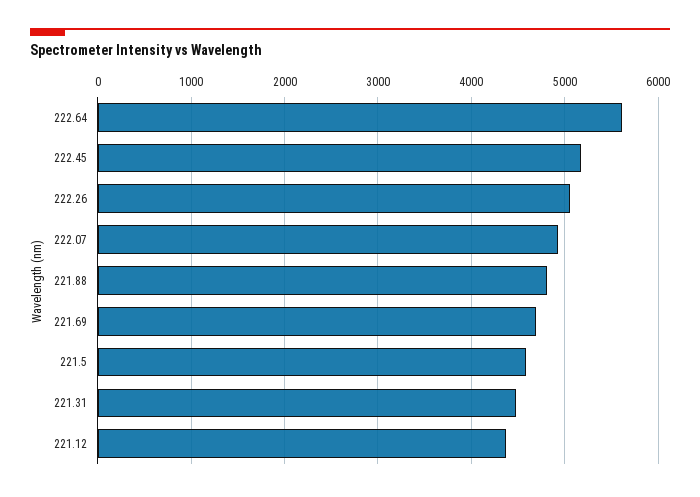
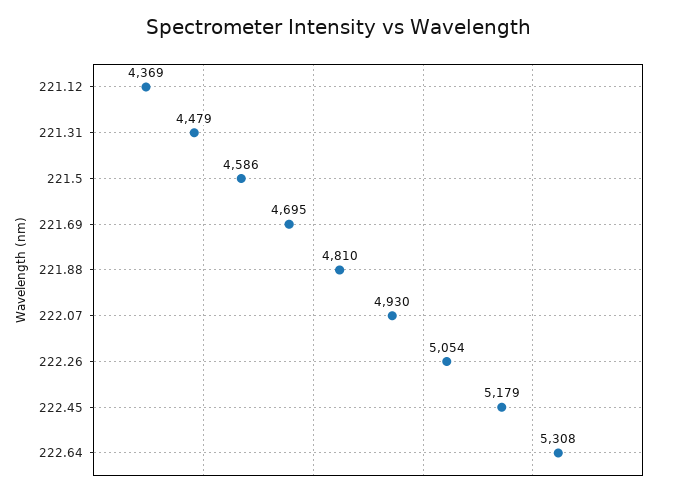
  {
-   "222.64": 5600,
+   "222.64": 5308,
    "222.45": 5179,
    "222.26": 5054,
    "222.07": 4930,
    "221.88": 4810,
    "221.69": 4695,
    "221.5": 4586,
    "221.31": 4479,
    "221.12": 4369
  }

